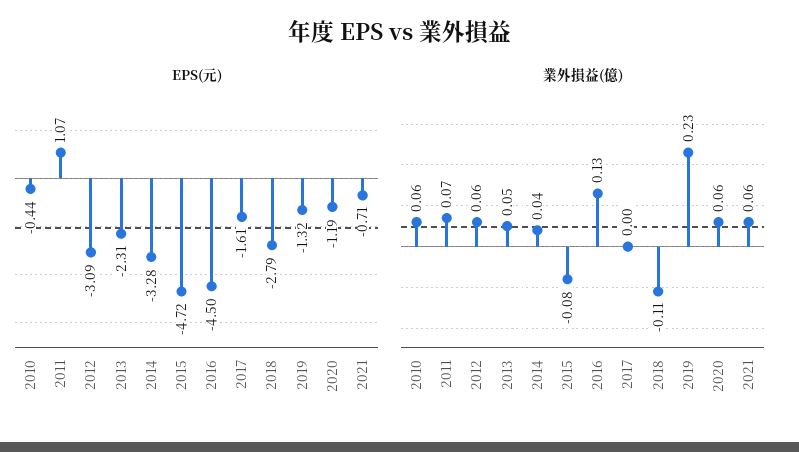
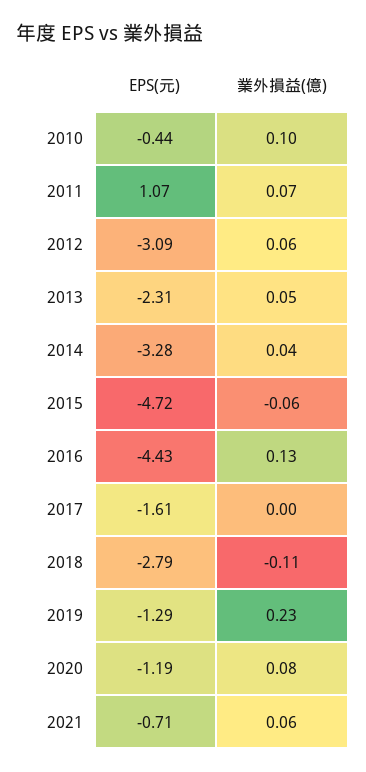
  {
    "EPS(元)": {
      "2010": -0.44,
      "2011": 1.07,
      "2012": -3.09,
      "2013": -2.31,
      "2014": -3.28,
      "2015": -4.72,
-     "2016": -4.5,
+     "2016": -4.43,
      "2017": -1.61,
      "2018": -2.79,
-     "2019": -1.32,
+     "2019": -1.29,
      "2020": -1.19,
      "2021": -0.71
    },
    "業外損益(億)": {
-     "2010": 0.06,
+     "2010": 0.1,
      "2011": 0.07,
      "2012": 0.06,
      "2013": 0.05,
      "2014": 0.04,
-     "2015": -0.08,
+     "2015": -0.06,
      "2016": 0.13,
      "2017": 0,
      "2018": -0.11,
      "2019": 0.23,
-     "2020": 0.06,
+     "2020": 0.08,
      "2021": 0.06
    }
  }

